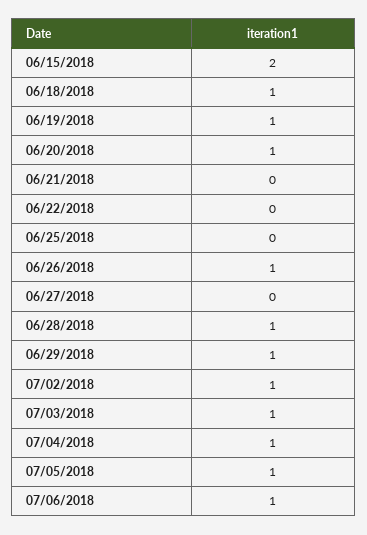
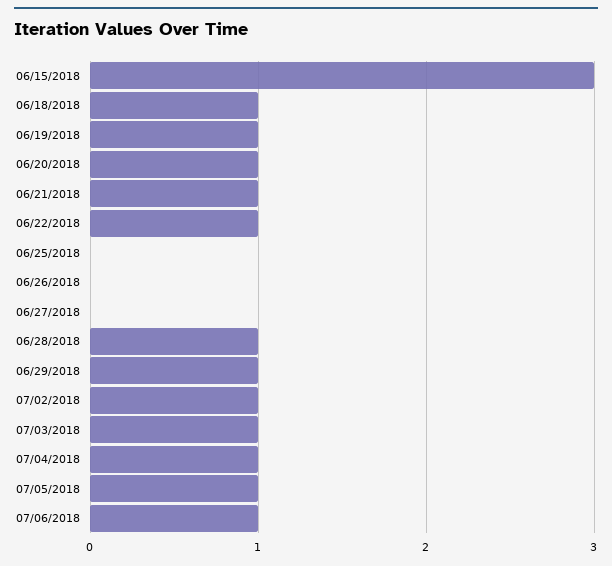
  {
-   "06/15/2018": 2,
+   "06/15/2018": 3,
    "06/18/2018": 1,
    "06/19/2018": 1,
    "06/20/2018": 1,
-   "06/21/2018": 0,
+   "06/21/2018": 1,
-   "06/22/2018": 0,
+   "06/22/2018": 1,
    "06/25/2018": 0,
-   "06/26/2018": 1,
+   "06/26/2018": 0,
    "06/27/2018": 0,
    "06/28/2018": 1,
    "06/29/2018": 1,
    "07/02/2018": 1,
    "07/03/2018": 1,
    "07/04/2018": 1,
    "07/05/2018": 1,
    "07/06/2018": 1
  }

